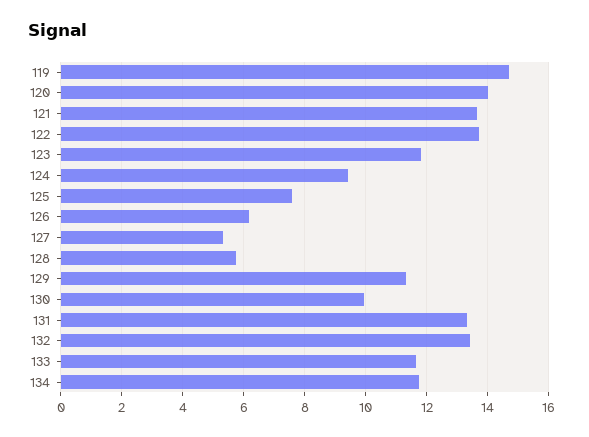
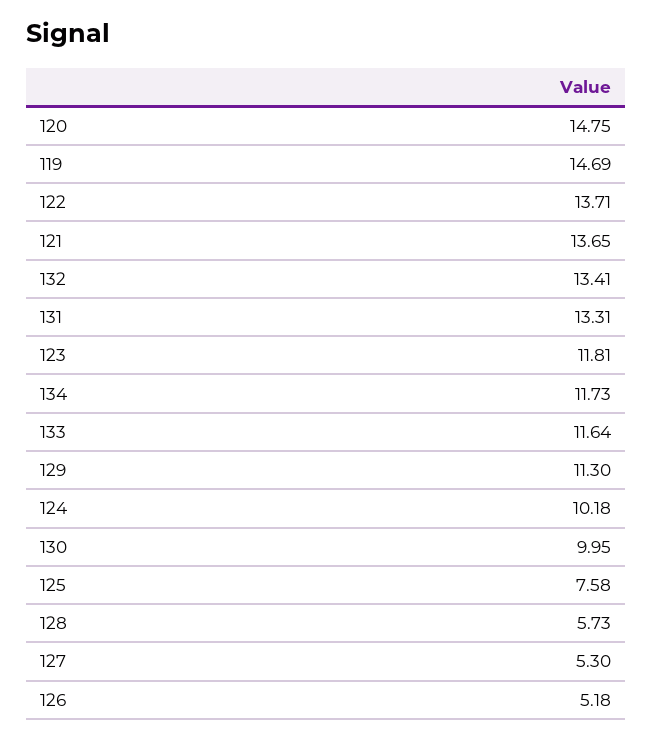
  {
    "119": 14.69,
-   "120": 14,
+   "120": 14.75,
    "121": 13.65,
    "122": 13.71,
    "123": 11.81,
-   "124": 9.4,
+   "124": 10.18,
    "125": 7.58,
-   "126": 6.2,
+   "126": 5.18,
    "127": 5.3,
    "128": 5.73,
    "129": 11.3,
    "130": 9.95,
    "131": 13.31,
    "132": 13.41,
    "133": 11.64,
    "134": 11.73
  }

